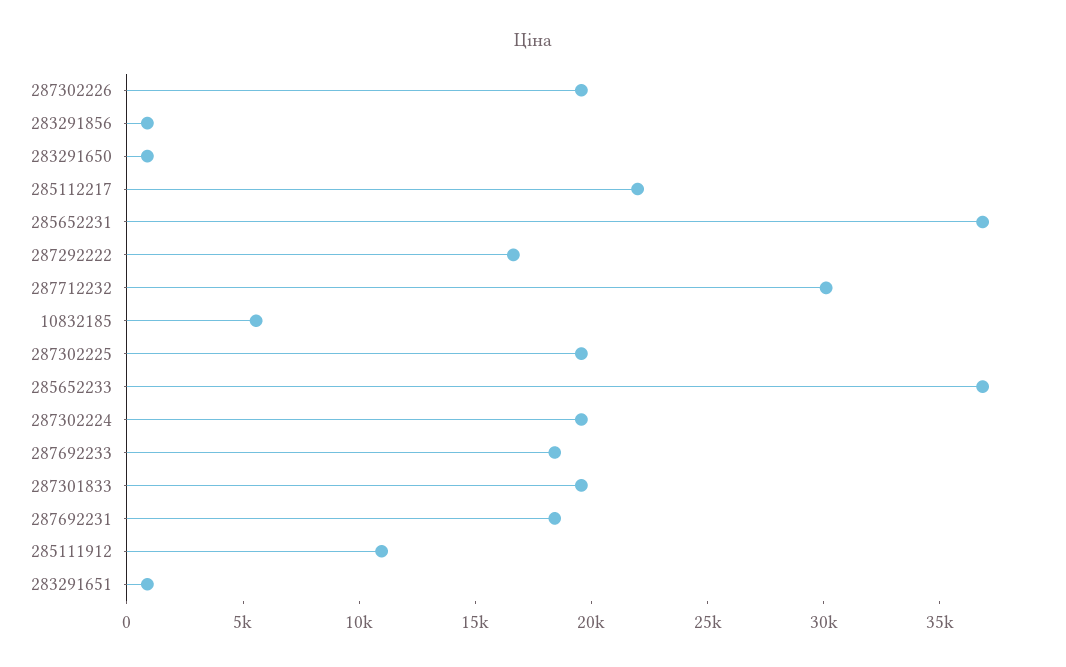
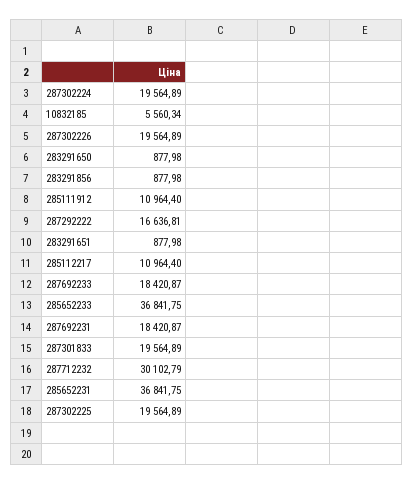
  {
    "287302226": 19564.89,
    "283291856": 877.98,
    "283291650": 877.98,
-   "285112217": 22000,
+   "285112217": 10964.4,
    "285652231": 36841.75,
    "287292222": 16636.81,
    "287712232": 30102.79,
    "10832185": 5560.34,
    "287302225": 19564.89,
    "285652233": 36841.75,
    "287302224": 19564.89,
    "287692233": 18420.87,
    "287301833": 19564.89,
    "287692231": 18420.87,
    "285111912": 10964.4,
    "283291651": 877.98
  }

